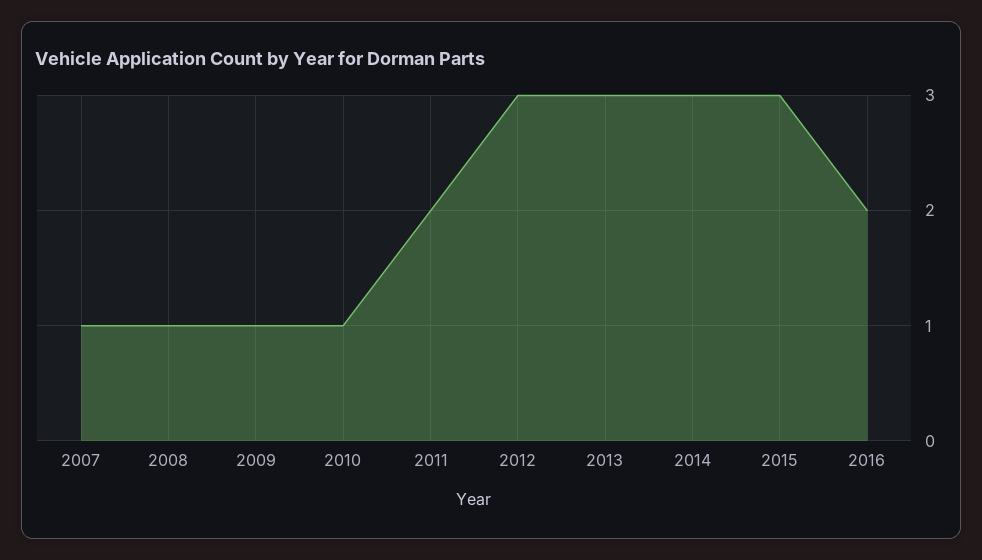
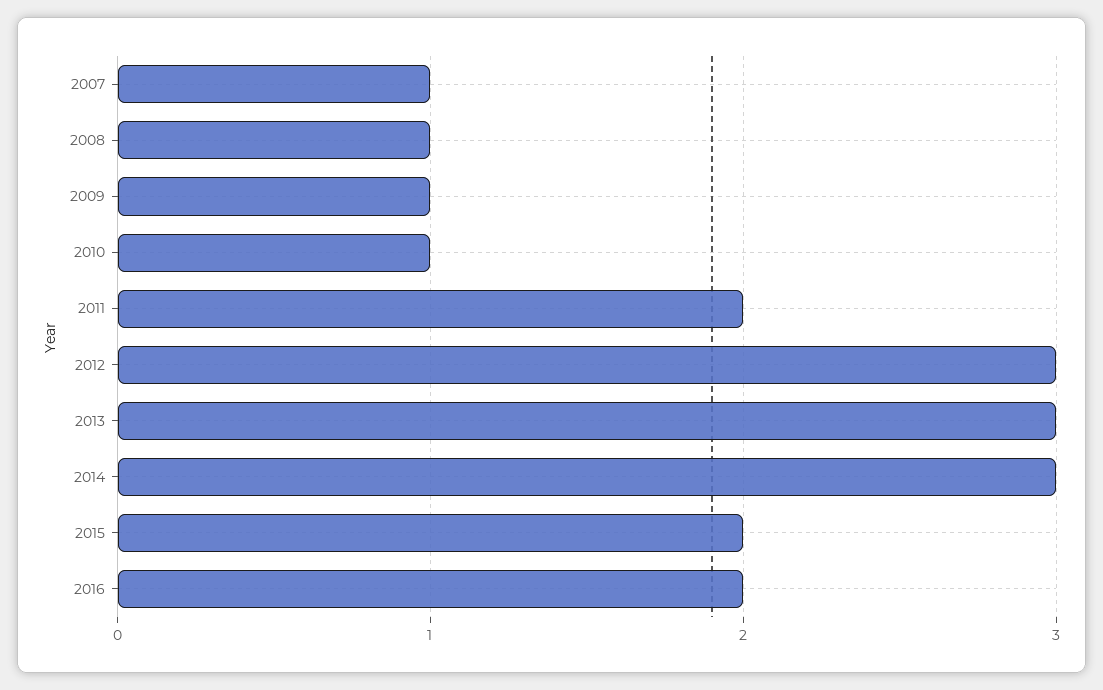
  {
    "2007": 1,
    "2008": 1,
    "2009": 1,
    "2010": 1,
    "2011": 2,
    "2012": 3,
    "2013": 3,
    "2014": 3,
-   "2015": 3,
+   "2015": 2,
    "2016": 2
  }

